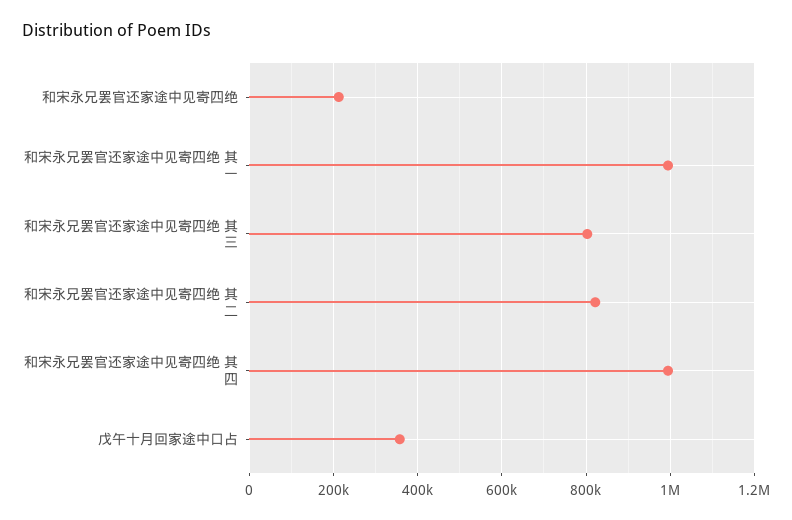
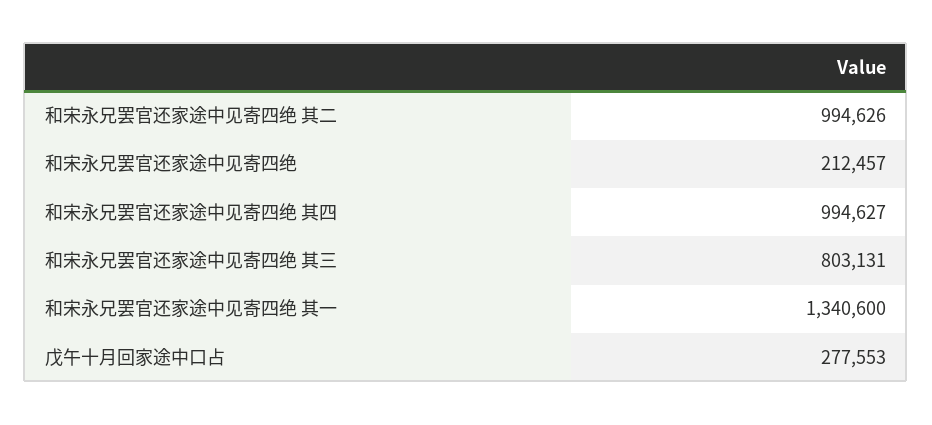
  {
    "和宋永兄罢官还家途中见寄四绝": 212457,
-   "和宋永兄罢官还家途中见寄四绝 其一": 1000000,
+   "和宋永兄罢官还家途中见寄四绝 其一": 1340600,
    "和宋永兄罢官还家途中见寄四绝 其三": 803131,
-   "和宋永兄罢官还家途中见寄四绝 其二": 820000,
+   "和宋永兄罢官还家途中见寄四绝 其二": 994626,
    "和宋永兄罢官还家途中见寄四绝 其四": 994627,
-   "戊午十月回家途中口占": 360000
+   "戊午十月回家途中口占": 277553
  }

